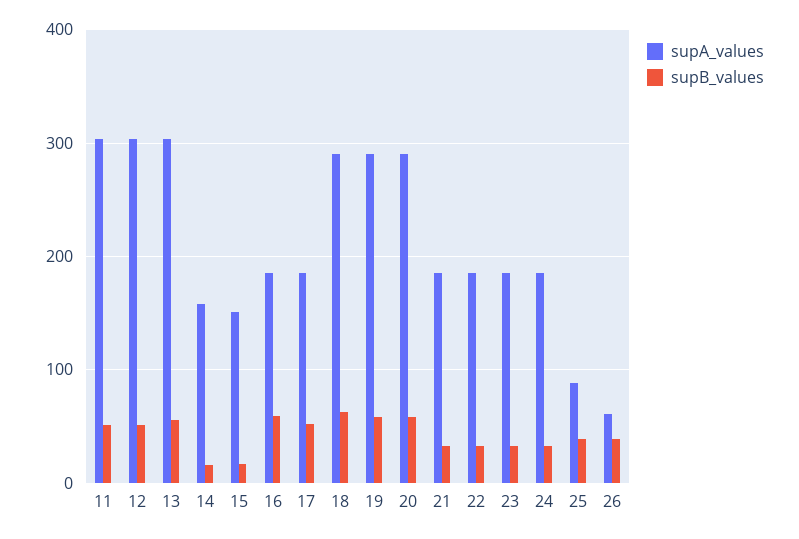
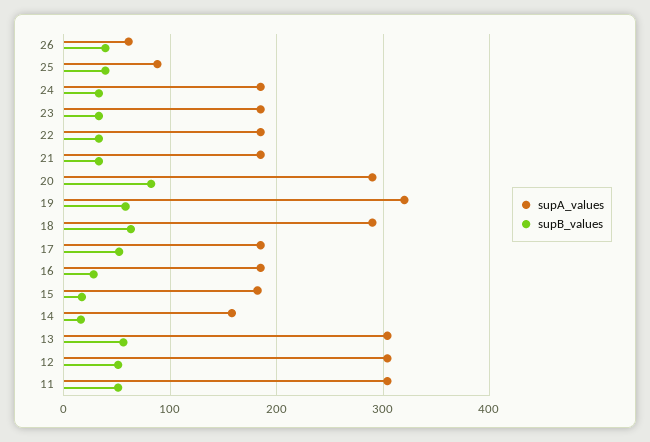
  {
    "supA_values": {
      "11": 300,
      "12": 300,
      "13": 300,
      "14": 160,
-     "15": 150,
+     "15": 180,
      "16": 190,
      "17": 190,
      "18": 290,
-     "19": 290,
+     "19": 320,
      "20": 290,
      "21": 190,
      "22": 190,
      "23": 190,
      "24": 190,
      "25": 90,
      "26": 60
    },
    "supB_values": {
      "11": 50,
      "12": 50,
      "13": 60,
      "14": 20,
      "15": 20,
-     "16": 60,
+     "16": 30,
      "17": 50,
      "18": 60,
      "19": 60,
-     "20": 60,
+     "20": 80,
      "21": 30,
      "22": 30,
      "23": 30,
      "24": 30,
      "25": 40,
      "26": 40
    }
  }

